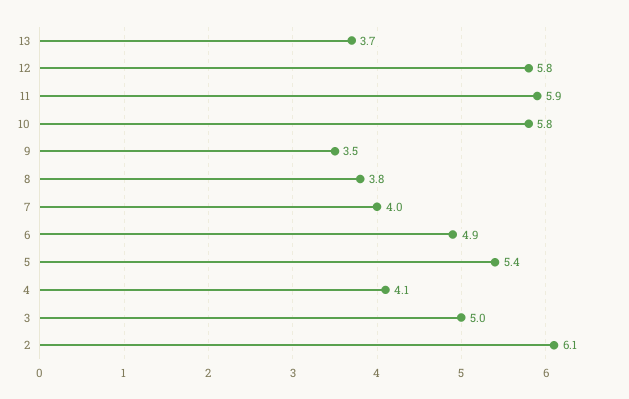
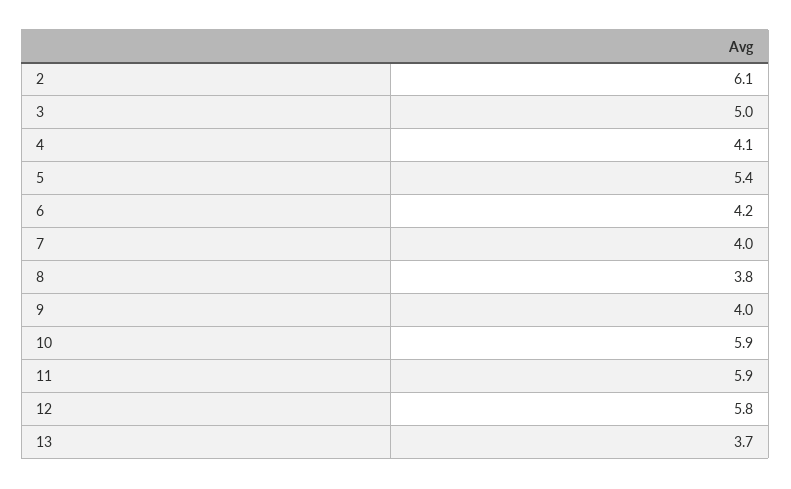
  {
    "13": 3.7,
    "12": 5.8,
    "11": 5.9,
-   "10": 5.8,
+   "10": 5.9,
-   "9": 3.5,
+   "9": 4,
    "8": 3.8,
    "7": 4,
-   "6": 4.9,
+   "6": 4.2,
    "5": 5.4,
    "4": 4.1,
    "3": 5,
    "2": 6.1
  }

